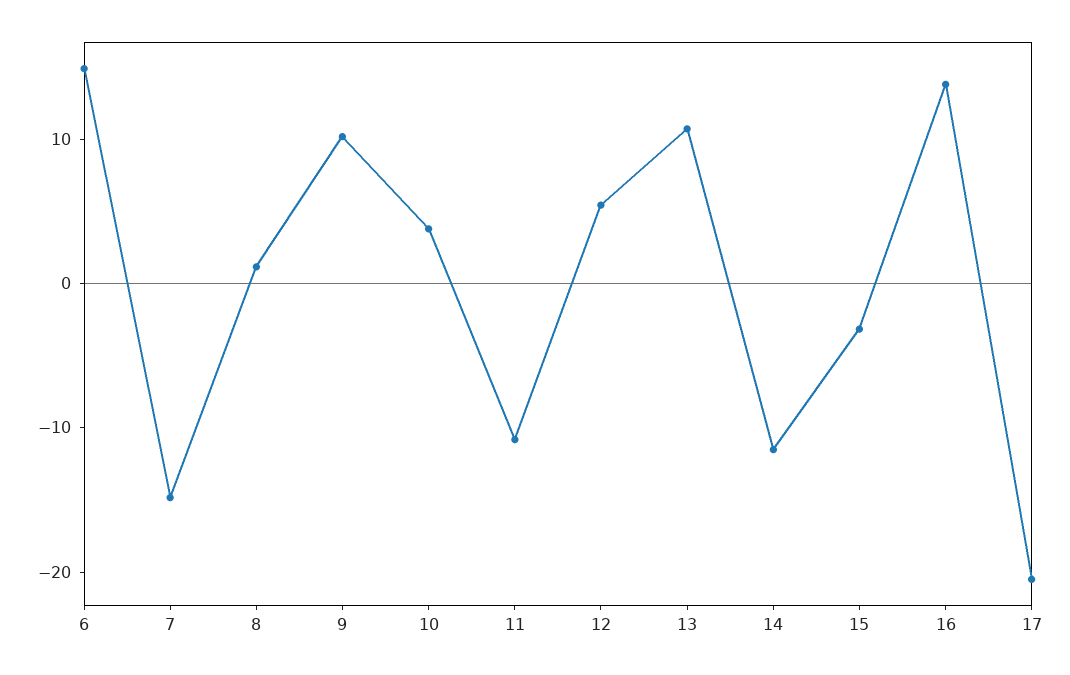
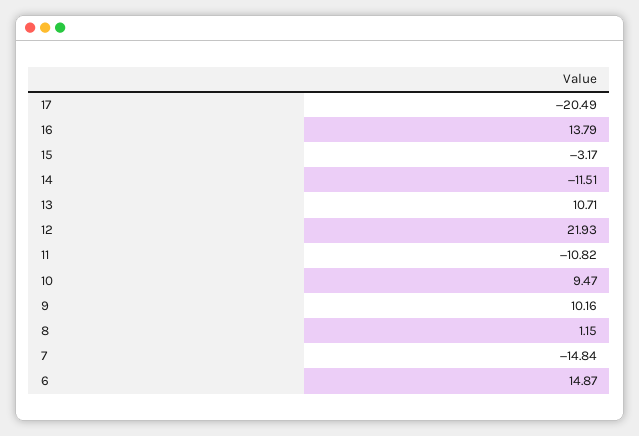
  {
    "6": 14.87,
    "7": -14.84,
    "8": 1.15,
    "9": 10.16,
-   "10": 4,
+   "10": 9.47,
    "11": -10.82,
-   "12": 6,
+   "12": 21.93,
    "13": 10.71,
    "14": -11.51,
    "15": -3.17,
    "16": 13.79,
    "17": -20.49
  }

